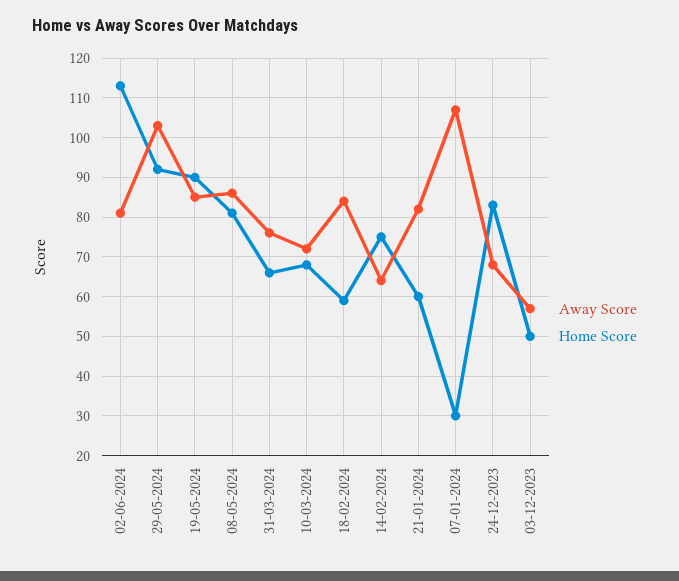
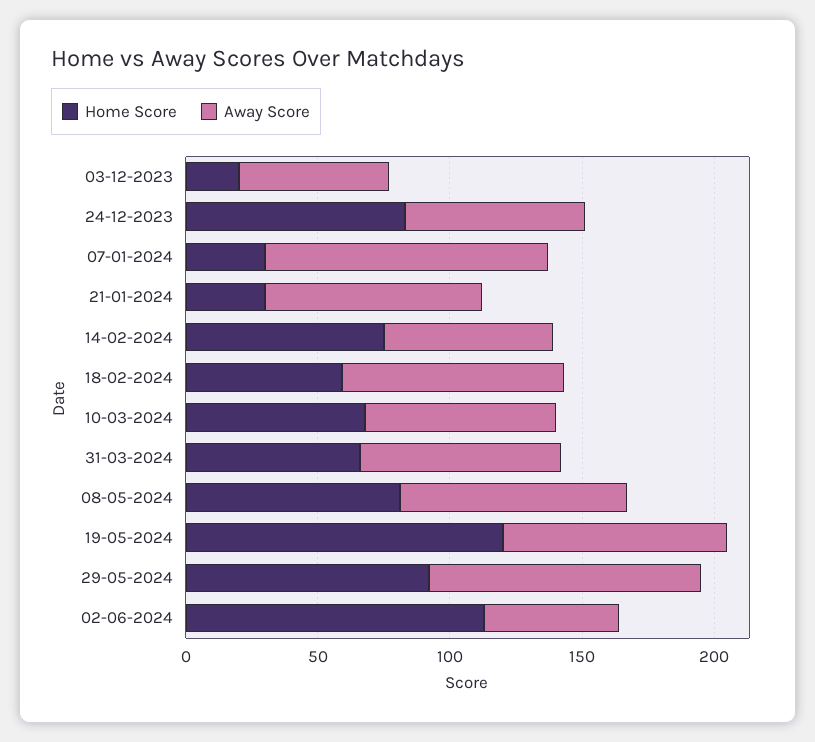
  {
    "Away Score": {
-     "02-06-2024": 80,
+     "02-06-2024": 50,
      "29-05-2024": 105,
      "19-05-2024": 85,
      "08-05-2024": 85,
      "31-03-2024": 75,
      "10-03-2024": 70,
      "18-02-2024": 85,
      "14-02-2024": 65,
      "21-01-2024": 80,
      "07-01-2024": 105,
      "24-12-2023": 70,
      "03-12-2023": 55
    },
    "Home Score": {
      "02-06-2024": 115,
      "29-05-2024": 90,
-     "19-05-2024": 90,
+     "19-05-2024": 120,
      "08-05-2024": 80,
      "31-03-2024": 65,
      "10-03-2024": 70,
      "18-02-2024": 60,
      "14-02-2024": 75,
-     "21-01-2024": 60,
+     "21-01-2024": 30,
      "07-01-2024": 30,
      "24-12-2023": 85,
-     "03-12-2023": 50
+     "03-12-2023": 20
    }
  }

